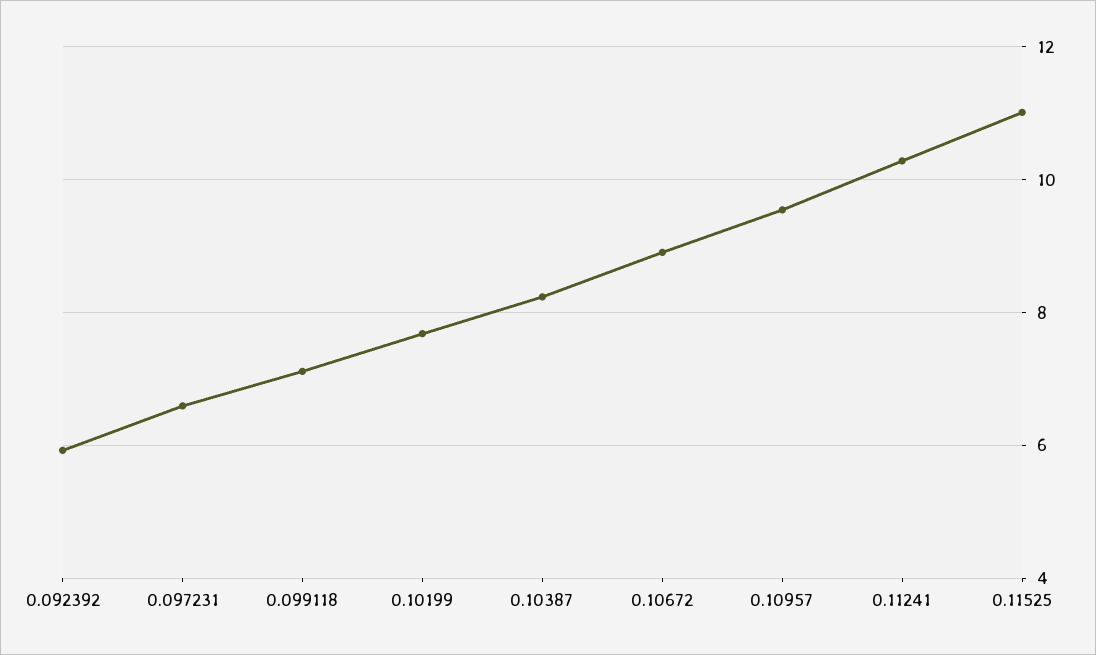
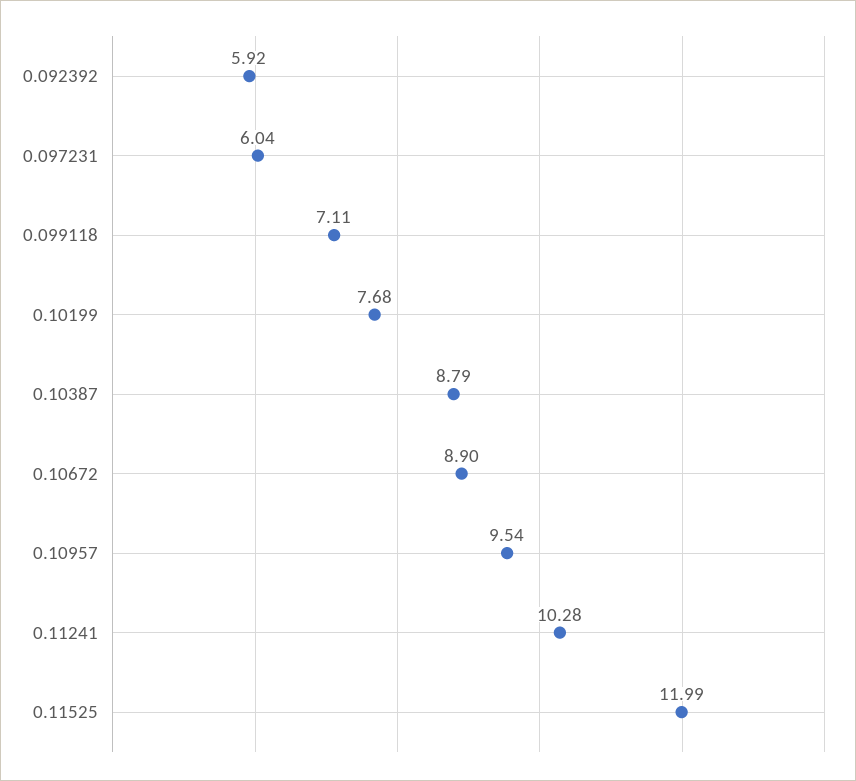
  {
    "0.092392": 5.92,
-   "0.097231": 6.6,
+   "0.097231": 6.04,
    "0.099118": 7.11,
    "0.10199": 7.68,
-   "0.10387": 8.2,
+   "0.10387": 8.79,
    "0.10672": 8.9,
    "0.10957": 9.54,
    "0.11241": 10.28,
-   "0.11525": 11
+   "0.11525": 11.99
  }

